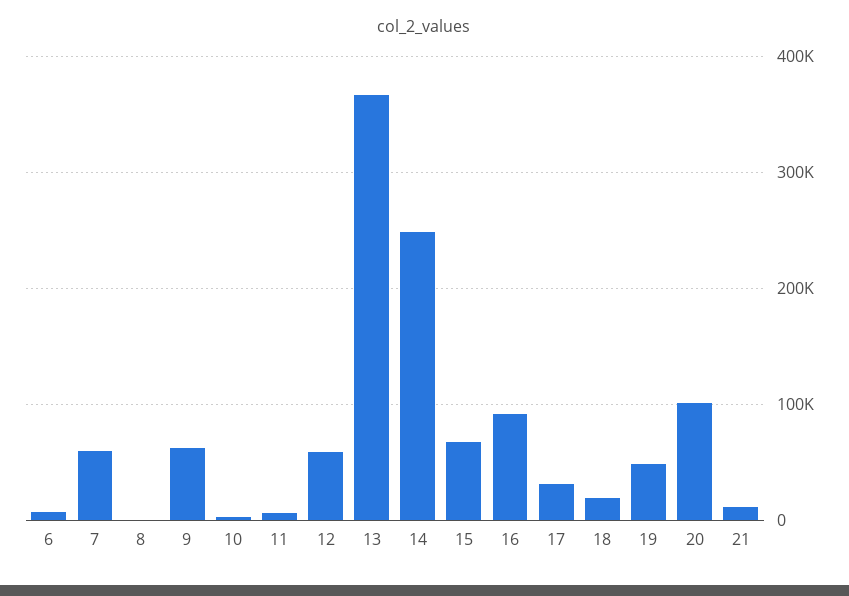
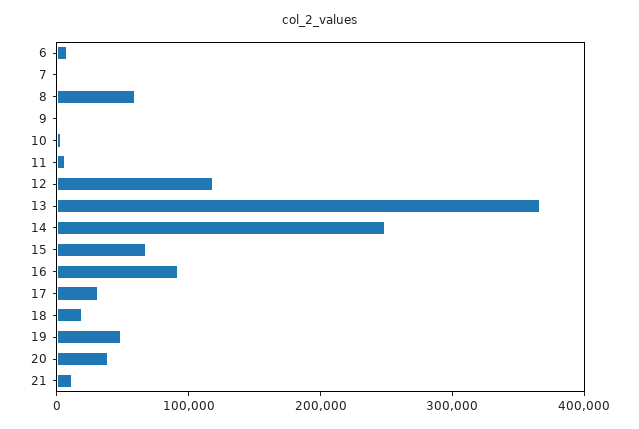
  {
    "6": 10000,
-   "7": 60000,
+   "7": 0,
-   "8": 0,
+   "8": 60000,
-   "9": 60000,
+   "9": 0,
    "10": 0,
    "11": 10000,
-   "12": 60000,
+   "12": 120000,
    "13": 370000,
    "14": 250000,
    "15": 70000,
    "16": 90000,
    "17": 30000,
    "18": 20000,
    "19": 50000,
-   "20": 100000,
+   "20": 40000,
    "21": 10000
  }

